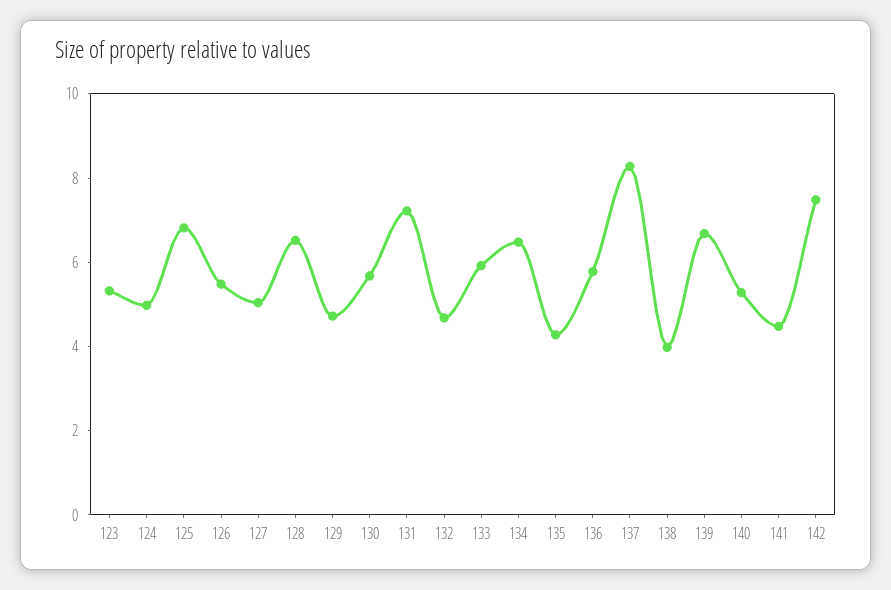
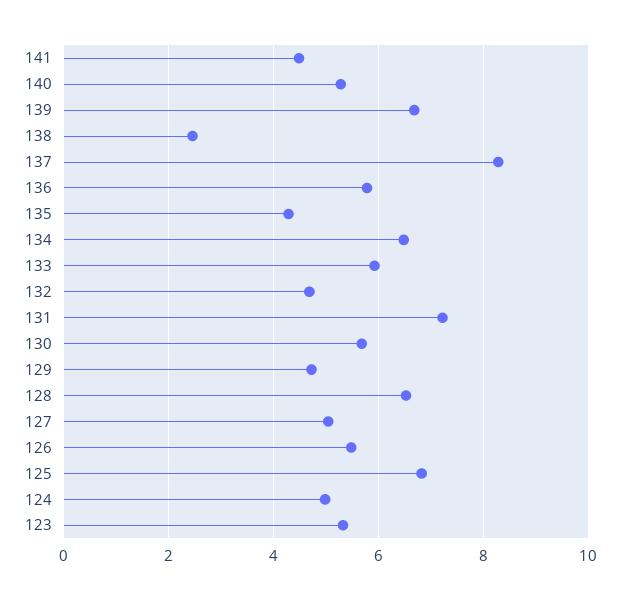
  {
    "123": 5.4,
    "124": 5,
    "125": 6.8,
    "126": 5.4,
    "127": 5,
    "128": 6.6,
    "129": 4.8,
    "130": 5.6,
    "131": 7.2,
    "132": 4.6,
    "133": 6,
    "134": 6.4,
    "135": 4.2,
    "136": 5.8,
    "137": 8.2,
-   "138": 4,
+   "138": 2.4,
    "139": 6.6,
    "140": 5.2,
-   "141": 4.4,
+   "141": 4.4
-   "142": 7.5
  }

